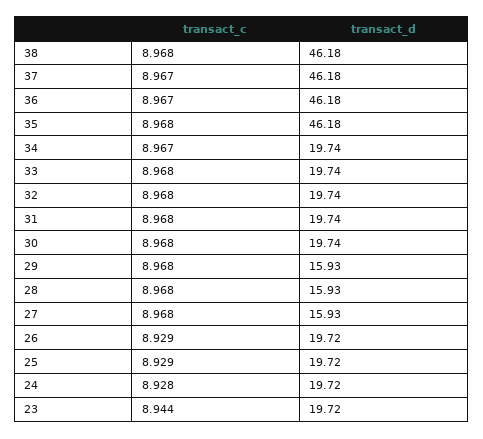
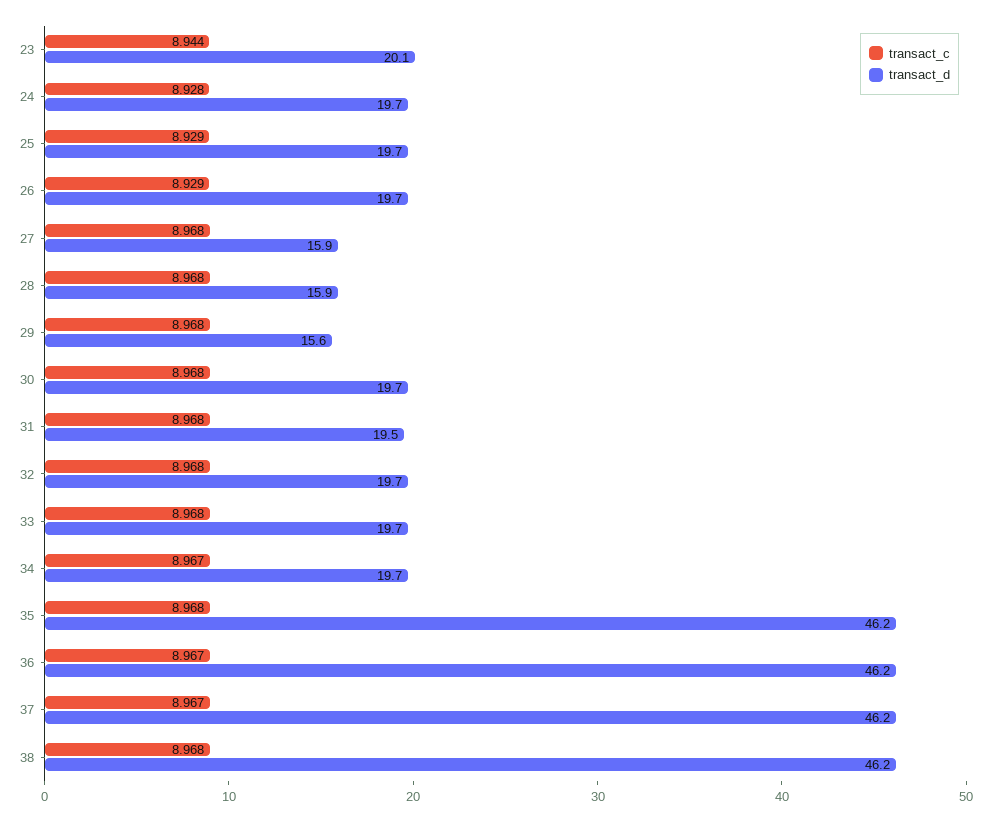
  {
    "transact_c": {
      "38": 8.968,
      "37": 8.967,
      "36": 8.967,
      "35": 8.968,
      "34": 8.967,
      "33": 8.968,
      "32": 8.968,
      "31": 8.968,
      "30": 8.968,
      "29": 8.968,
      "28": 8.968,
      "27": 8.968,
      "26": 8.929,
      "25": 8.929,
      "24": 8.928,
      "23": 8.944
    },
    "transact_d": {
      "38": 46.18,
      "37": 46.18,
      "36": 46.18,
      "35": 46.18,
      "34": 19.74,
      "33": 19.74,
      "32": 19.74,
-     "31": 19.74,
+     "31": 19.5,
      "30": 19.74,
-     "29": 15.93,
+     "29": 15.6,
      "28": 15.93,
      "27": 15.93,
      "26": 19.72,
      "25": 19.72,
      "24": 19.72,
-     "23": 19.72
+     "23": 20.1
    }
  }

